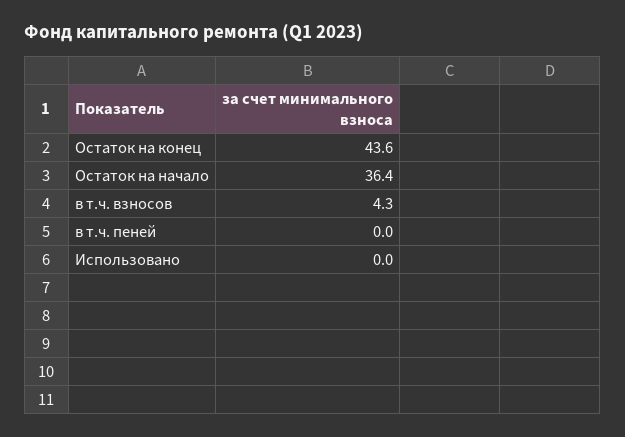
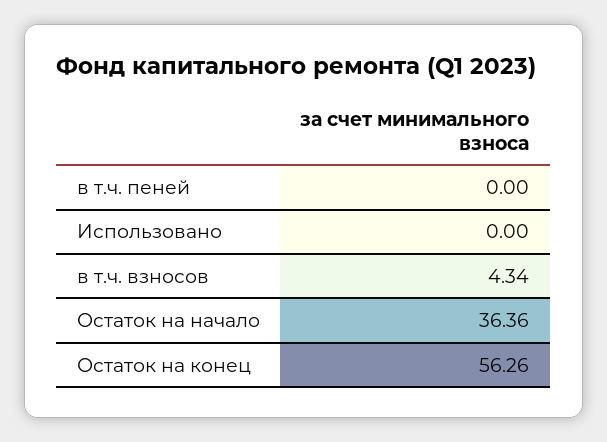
  {
-   "Остаток на конец": 43.6,
+   "Остаток на конец": 56.26,
    "Остаток на начало": 36.36,
    "в т.ч. взносов": 4.34,
    "в т.ч. пеней": 0,
    "Использовано": 0
  }

